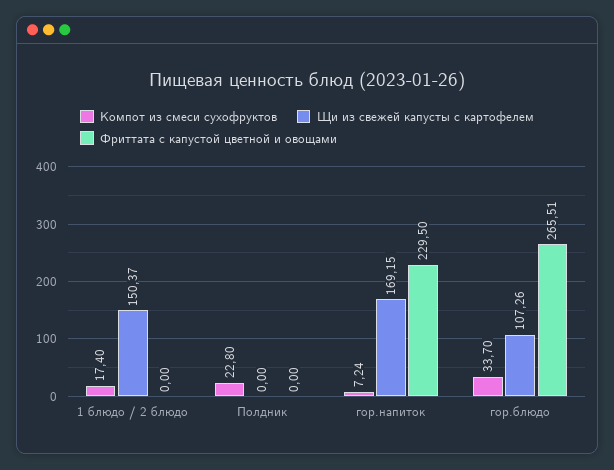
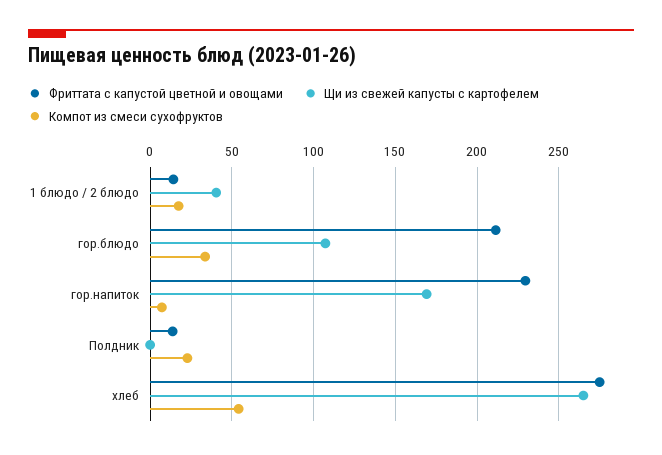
  {
    "Компот из смеси сухофруктов": {
      "1 блюдо / 2 блюдо": 17.4,
      "Полдник": 22.8,
      "гор.напиток": 7.24,
-     "гор.блюдо": 33.7
+     "гор.блюдо": 33.7,
+     "хлеб": 55
    },
    "Щи из свежей капусты с картофелем": {
-     "1 блюдо / 2 блюдо": 150.37,
+     "1 блюдо / 2 блюдо": 40,
      "Полдник": 0,
      "гор.напиток": 169.15,
-     "гор.блюдо": 107.26
+     "гор.блюдо": 107.26,
+     "хлеб": 265
    },
    "Фриттата с капустой цветной и овощами": {
-     "1 блюдо / 2 блюдо": 0,
+     "1 блюдо / 2 блюдо": 15,
-     "Полдник": 0,
+     "Полдник": 15,
      "гор.напиток": 229.5,
-     "гор.блюдо": 265.51
+     "гор.блюдо": 210,
+     "хлеб": 275
    }
  }

